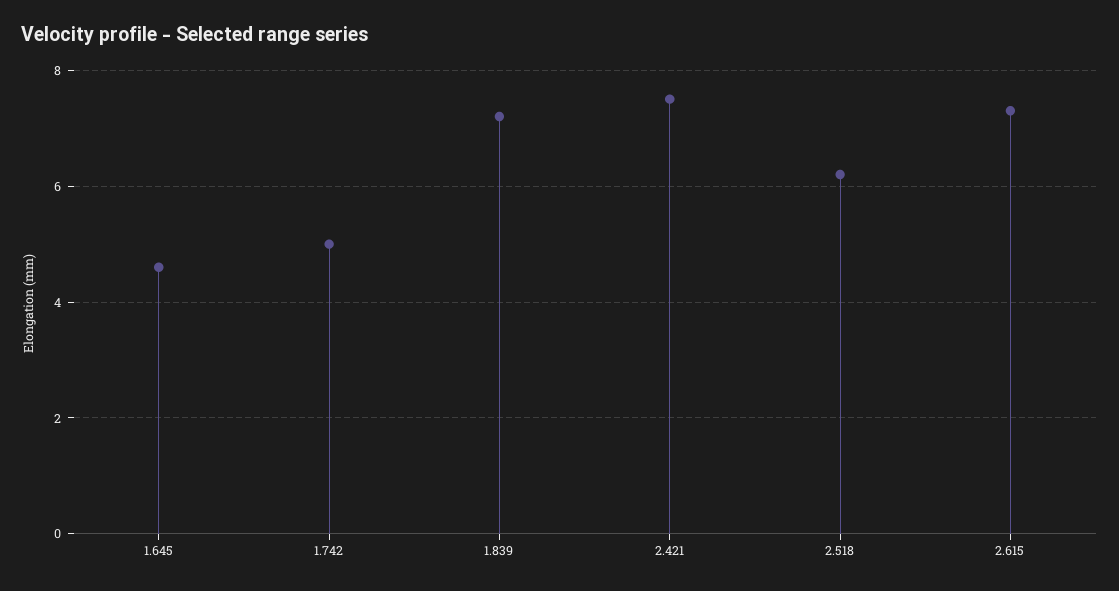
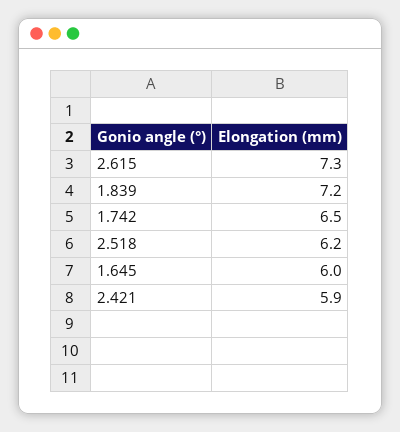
  {
-   "1.645": 4.5,
+   "1.645": 6,
-   "1.742": 5,
+   "1.742": 6.5,
    "1.839": 7.2,
-   "2.421": 7.5,
+   "2.421": 5.9,
    "2.518": 6.2,
    "2.615": 7.3
  }

